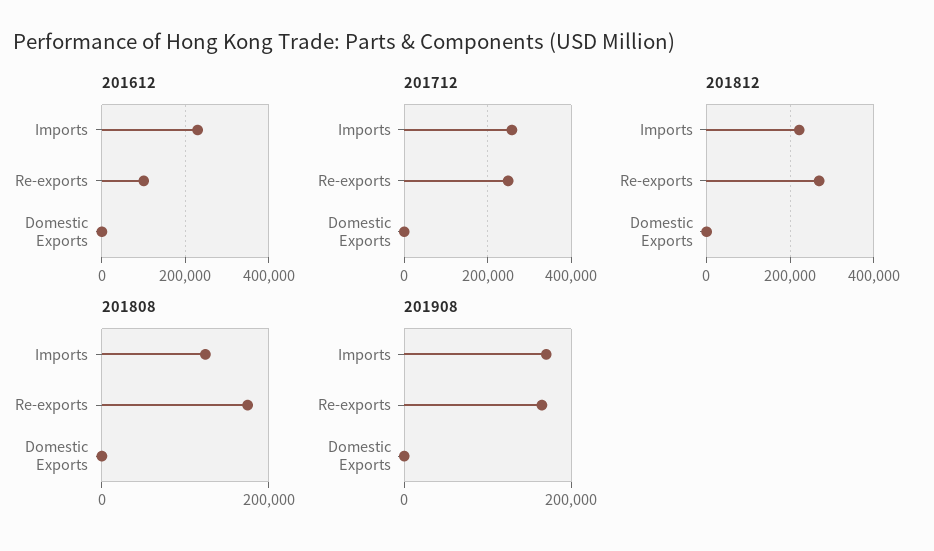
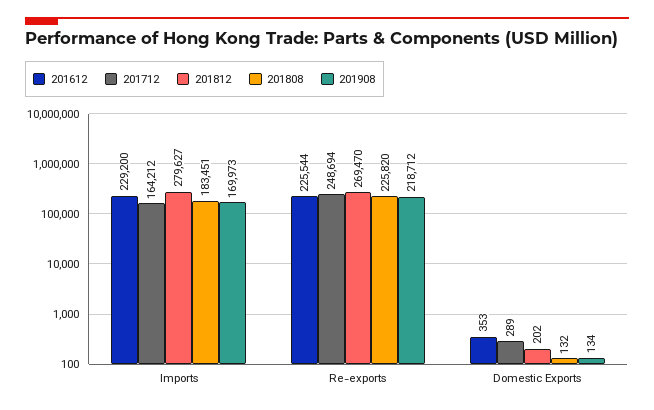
  {
    "201612": {
      "Imports": 229200,
-     "Re-exports": 100000,
+     "Re-exports": 225544,
      "Domestic Exports": 353
    },
    "201712": {
-     "Imports": 260000,
+     "Imports": 164212,
      "Re-exports": 248694,
      "Domestic Exports": 289
    },
    "201812": {
-     "Imports": 220000,
+     "Imports": 279627,
      "Re-exports": 269470,
      "Domestic Exports": 202
    },
    "201808": {
-     "Imports": 120000,
+     "Imports": 183451,
-     "Re-exports": 180000,
+     "Re-exports": 225820,
      "Domestic Exports": 132
    },
    "201908": {
      "Imports": 169973,
-     "Re-exports": 160000,
+     "Re-exports": 218712,
      "Domestic Exports": 134
    }
  }

